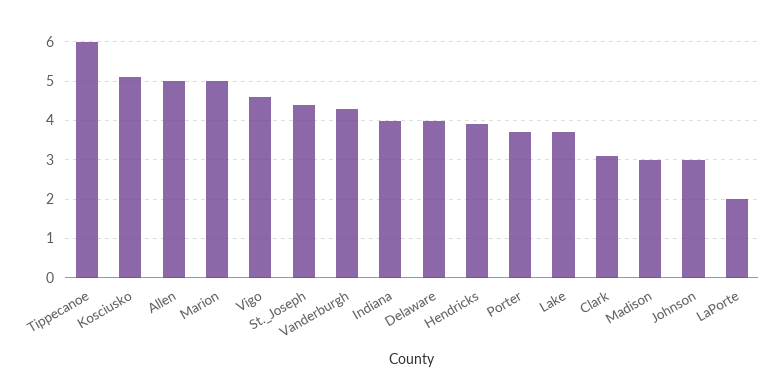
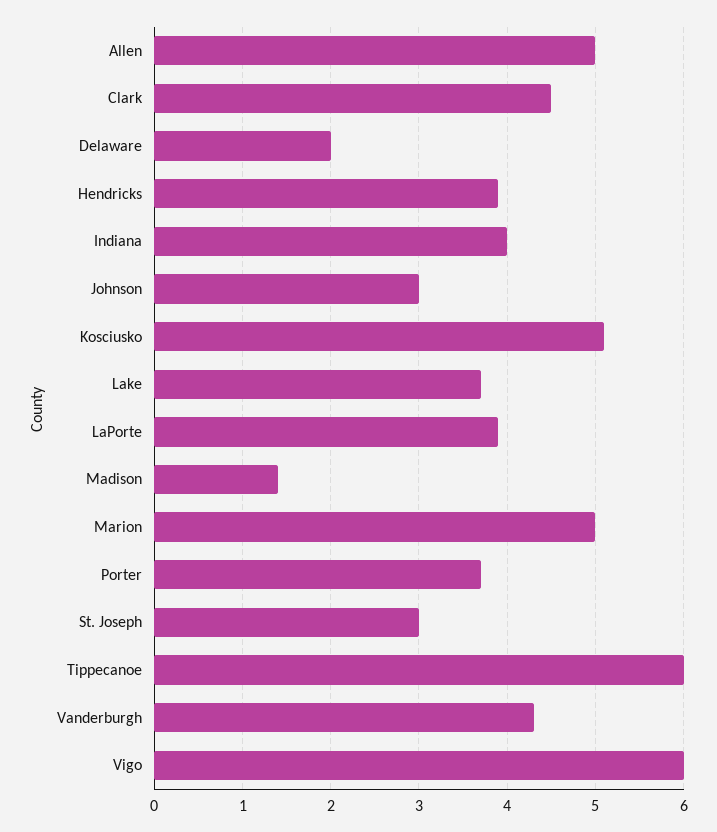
  {
    "Tippecanoe": 6,
    "Kosciusko": 5.1,
    "Allen": 5,
    "Marion": 5,
-   "Vigo": 4.5,
+   "Vigo": 6,
-   "St._Joseph": 4.5,
+   "St._Joseph": 3,
    "Vanderburgh": 4.3,
    "Indiana": 4,
-   "Delaware": 4,
+   "Delaware": 2,
    "Hendricks": 3.9,
    "Porter": 3.7,
    "Lake": 3.7,
-   "Clark": 3,
+   "Clark": 4.5,
-   "Madison": 3,
+   "Madison": 1.4,
    "Johnson": 3,
-   "LaPorte": 2
+   "LaPorte": 3.9
  }

